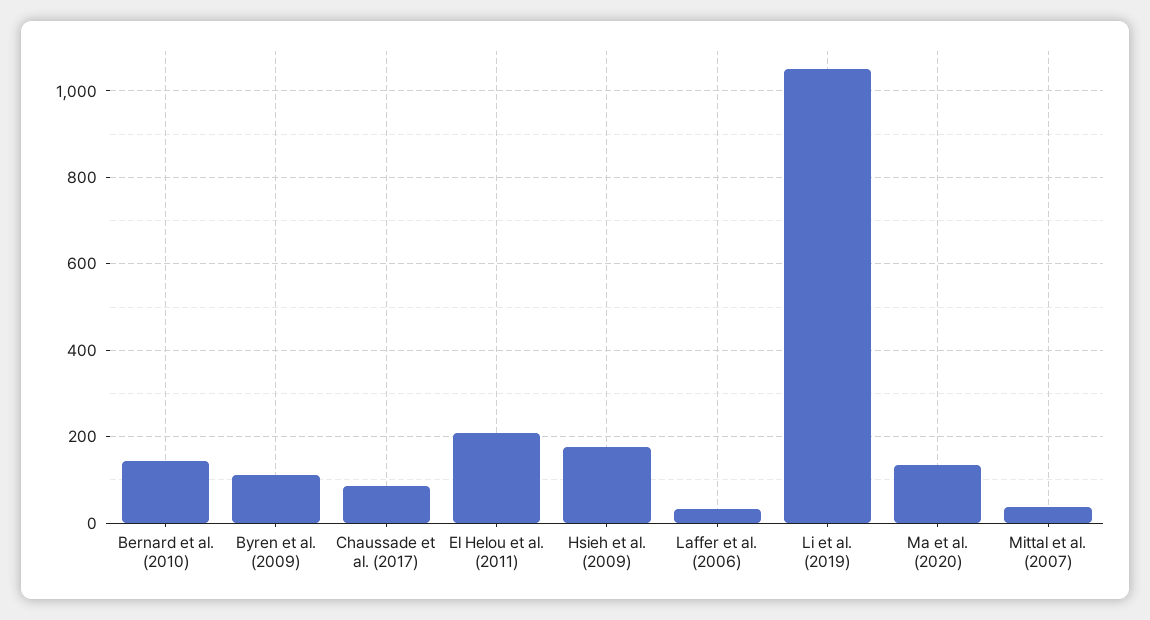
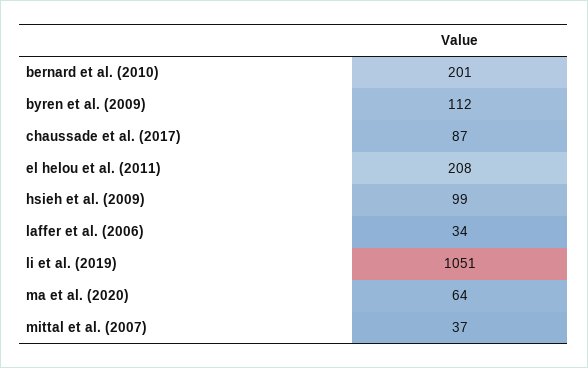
  {
-   "Bernard et al. (2010)": 140,
+   "Bernard et al. (2010)": 201,
    "Byren et al. (2009)": 112,
    "Chaussade et al. (2017)": 87,
    "El Helou et al. (2011)": 208,
-   "Hsieh et al. (2009)": 180,
+   "Hsieh et al. (2009)": 99,
    "Laffer et al. (2006)": 34,
    "Li et al. (2019)": 1051,
-   "Ma et al. (2020)": 140,
+   "Ma et al. (2020)": 64,
    "Mittal et al. (2007)": 37
  }

